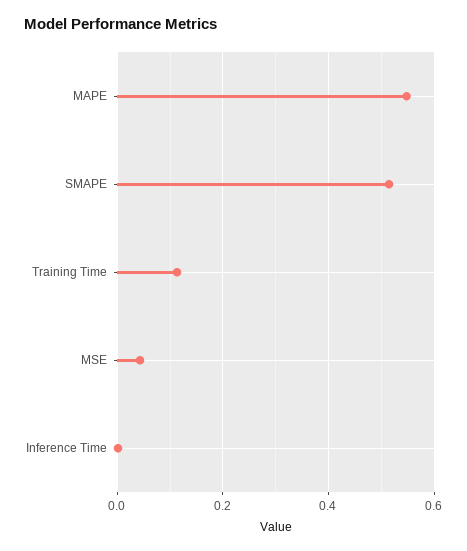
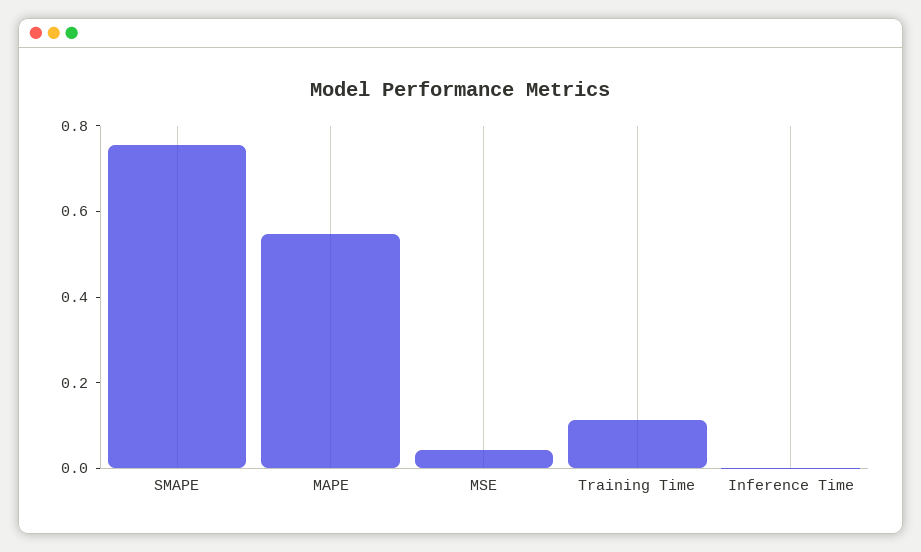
  {
    "MAPE": 0.54,
-   "SMAPE": 0.52,
+   "SMAPE": 0.75,
    "Training Time": 0.12,
    "MSE": 0.04,
    "Inference Time": 0
  }

